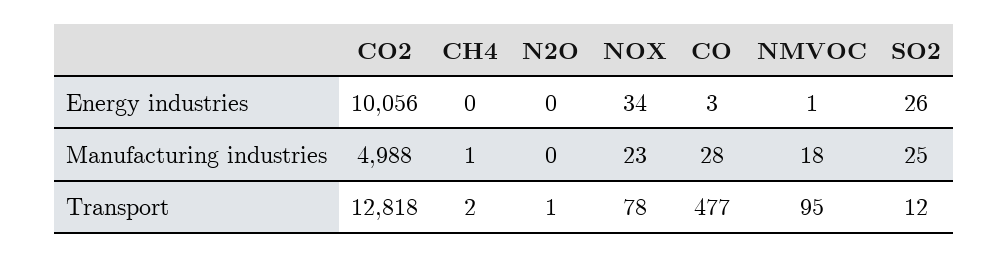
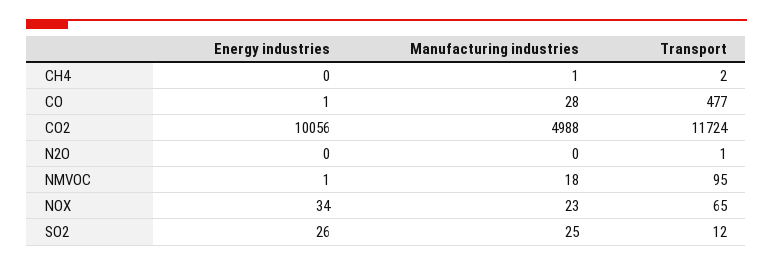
  {
    "CO2": {
      "Energy industries": 10056,
      "Manufacturing industries": 4988,
-     "Transport": 12818
+     "Transport": 11724
    },
    "CH4": {
      "Energy industries": 0,
      "Manufacturing industries": 1,
      "Transport": 2
    },
    "N2O": {
      "Energy industries": 0,
      "Manufacturing industries": 0,
      "Transport": 1
    },
    "NOX": {
      "Energy industries": 34,
      "Manufacturing industries": 23,
-     "Transport": 78
+     "Transport": 65
    },
    "CO": {
-     "Energy industries": 3,
+     "Energy industries": 1,
      "Manufacturing industries": 28,
      "Transport": 477
    },
    "NMVOC": {
      "Energy industries": 1,
      "Manufacturing industries": 18,
      "Transport": 95
    },
    "SO2": {
      "Energy industries": 26,
      "Manufacturing industries": 25,
      "Transport": 12
    }
  }

